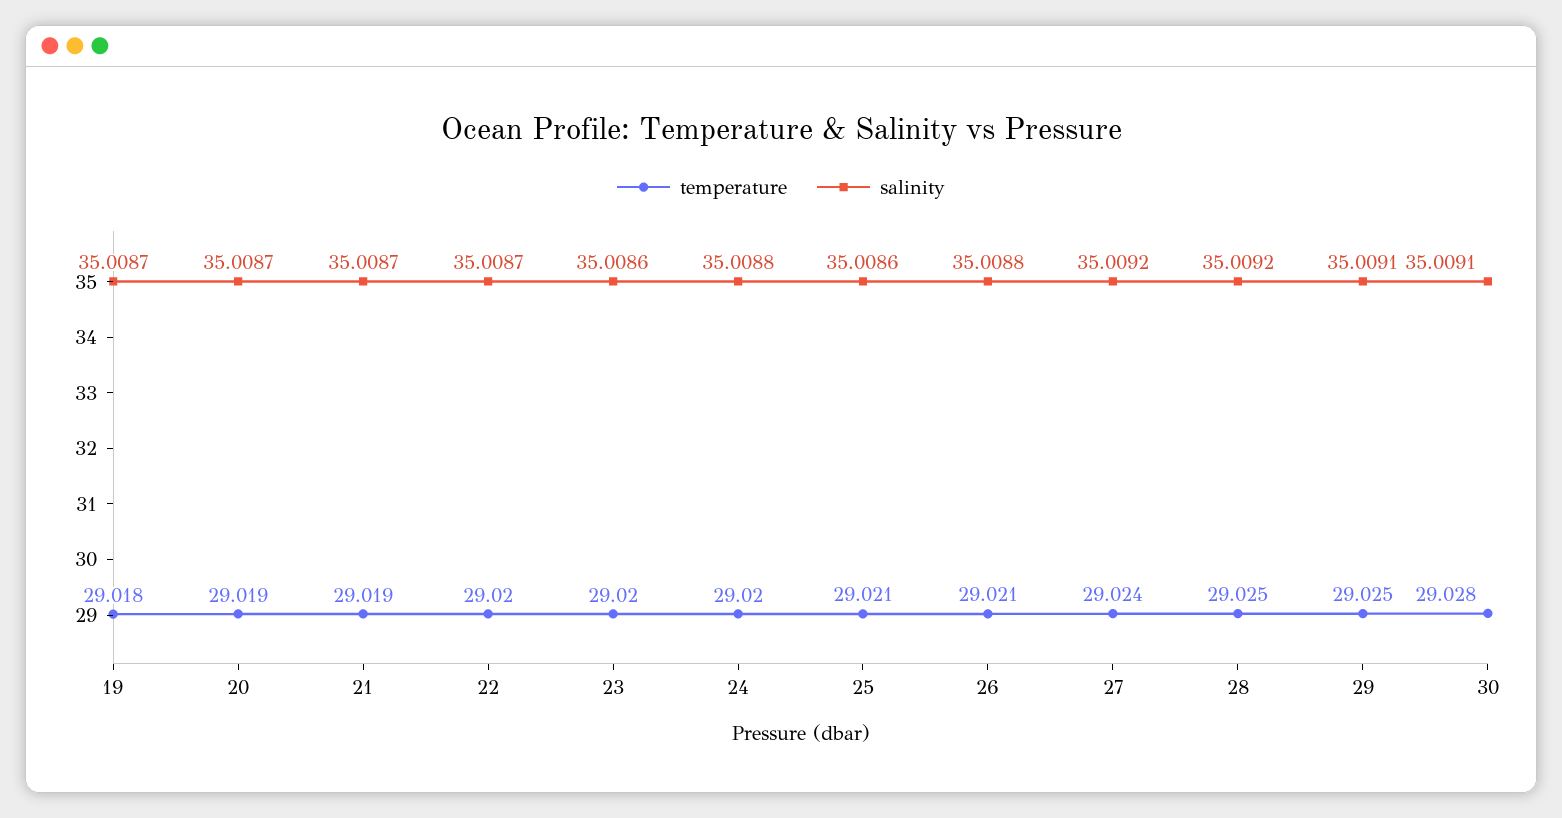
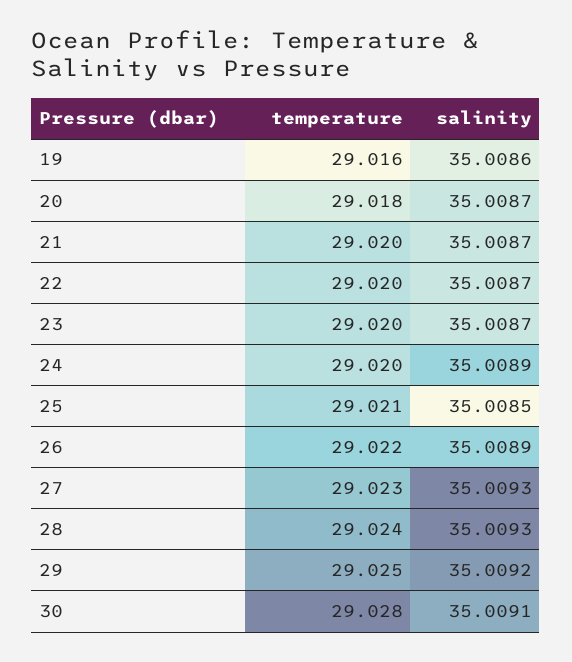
  {
    "temperature": {
-     "19": 29.018,
+     "19": 29.016,
-     "20": 29.019,
+     "20": 29.018,
-     "21": 29.019,
+     "21": 29.02,
      "22": 29.02,
      "23": 29.02,
      "24": 29.02,
      "25": 29.021,
-     "26": 29.021,
+     "26": 29.022,
-     "27": 29.024,
+     "27": 29.023,
-     "28": 29.025,
+     "28": 29.024,
      "29": 29.025,
      "30": 29.028
    },
    "salinity": {
-     "19": 35.0087,
+     "19": 35.0086,
      "20": 35.0087,
      "21": 35.0087,
      "22": 35.0087,
-     "23": 35.0086,
+     "23": 35.0087,
-     "24": 35.0088,
+     "24": 35.0089,
-     "25": 35.0086,
+     "25": 35.0085,
-     "26": 35.0088,
+     "26": 35.0089,
-     "27": 35.0092,
+     "27": 35.0093,
-     "28": 35.0092,
+     "28": 35.0093,
-     "29": 35.0091,
+     "29": 35.0092,
      "30": 35.0091
    }
  }

